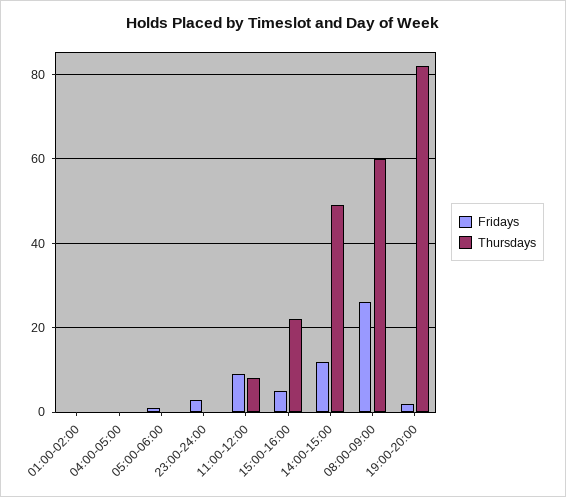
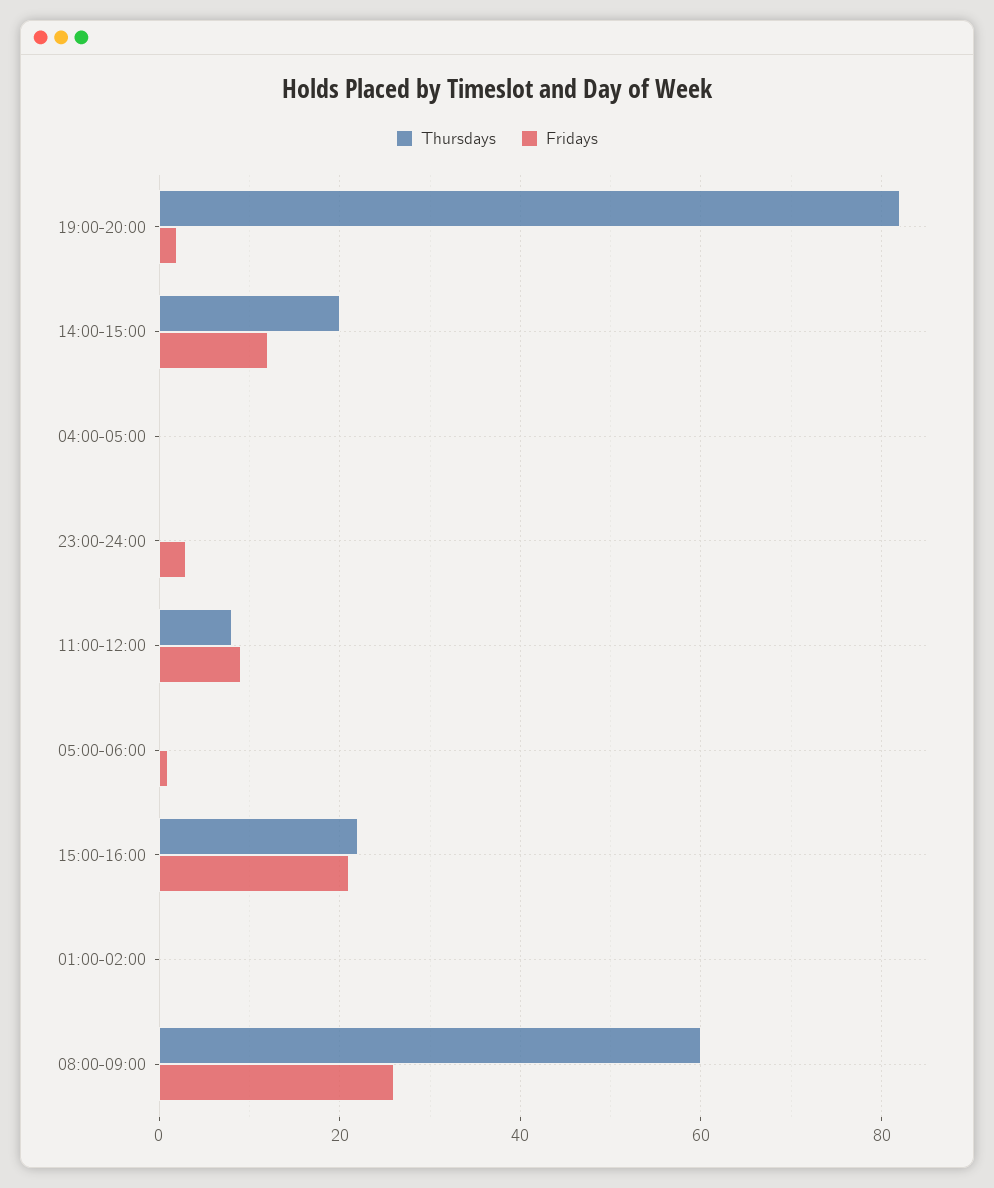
  {
    "Fridays": {
      "01:00-02:00": 0,
      "04:00-05:00": 0,
      "05:00-06:00": 0,
      "23:00-24:00": 5,
      "11:00-12:00": 10,
-     "15:00-16:00": 5,
+     "15:00-16:00": 20,
      "14:00-15:00": 10,
      "08:00-09:00": 25,
      "19:00-20:00": 0
    },
    "Thursdays": {
      "01:00-02:00": 0,
      "04:00-05:00": 0,
      "05:00-06:00": 0,
      "23:00-24:00": 0,
      "11:00-12:00": 10,
      "15:00-16:00": 20,
-     "14:00-15:00": 50,
+     "14:00-15:00": 20,
      "08:00-09:00": 60,
      "19:00-20:00": 80
    }
  }

